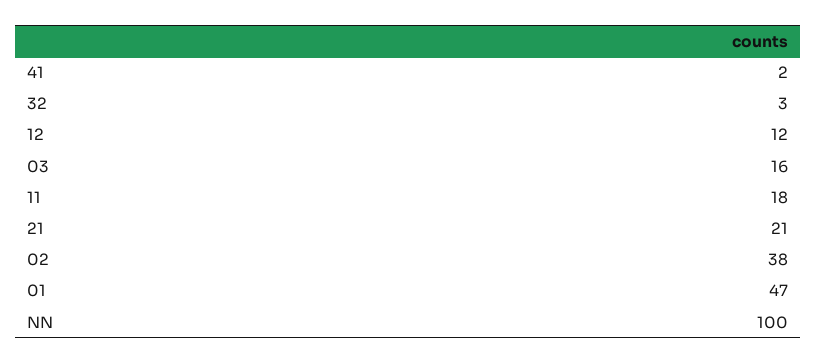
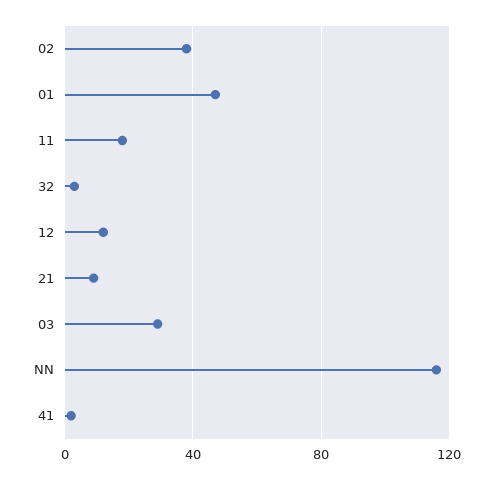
  {
    "41": 2,
    "32": 3,
    "12": 12,
-   "03": 16,
+   "03": 30,
    "11": 18,
-   "21": 21,
+   "21": 10,
    "02": 38,
    "01": 47,
-   "NN": 100
+   "NN": 115
  }

